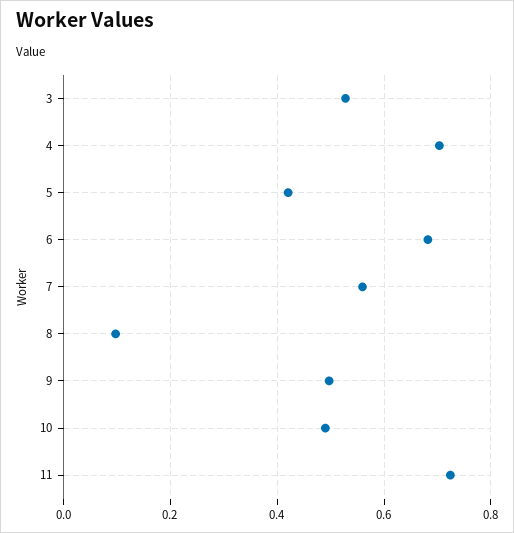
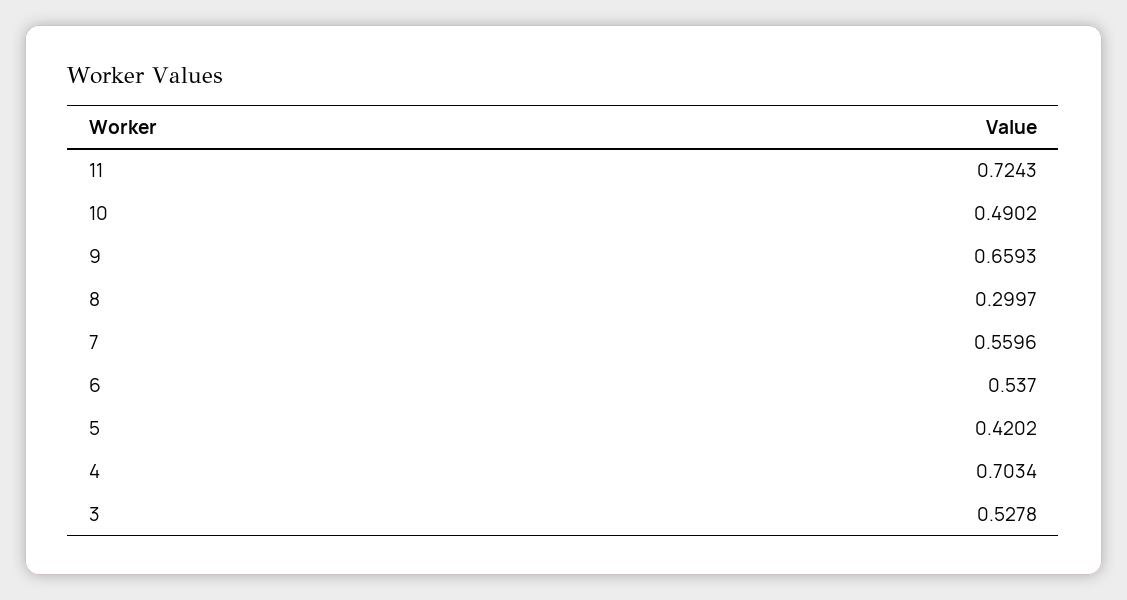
  {
    "3": 0.5278,
    "4": 0.7034,
    "5": 0.4202,
-   "6": 0.68,
+   "6": 0.537,
    "7": 0.5596,
-   "8": 0.1,
+   "8": 0.2997,
-   "9": 0.5,
+   "9": 0.6593,
    "10": 0.4902,
    "11": 0.7243
  }

